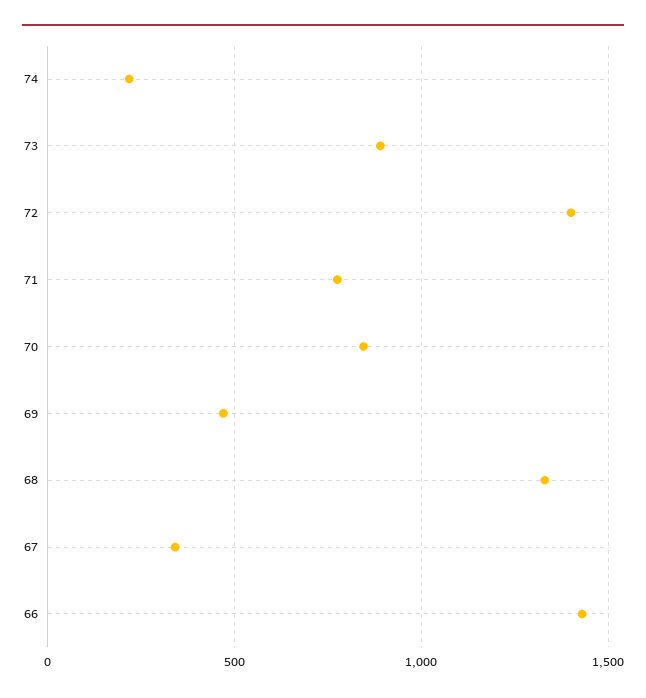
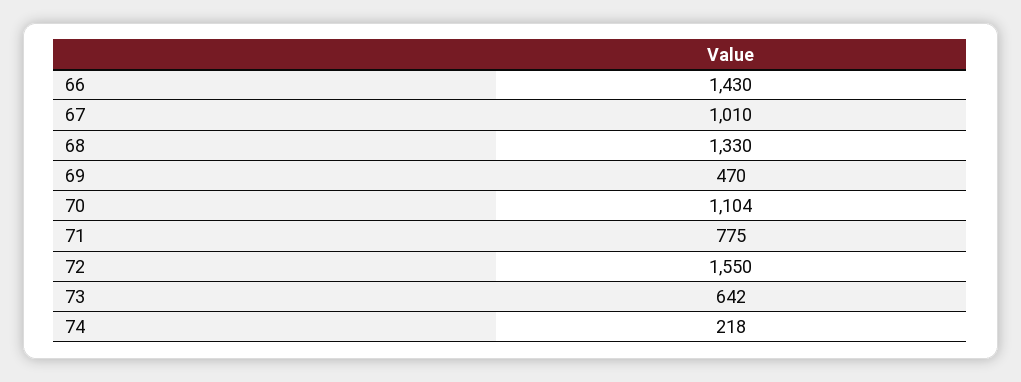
  {
    "74": 218,
-   "73": 900,
+   "73": 642,
-   "72": 1400,
+   "72": 1550,
    "71": 775,
-   "70": 850,
+   "70": 1104,
    "69": 470,
    "68": 1330,
-   "67": 350,
+   "67": 1010,
    "66": 1430
  }

